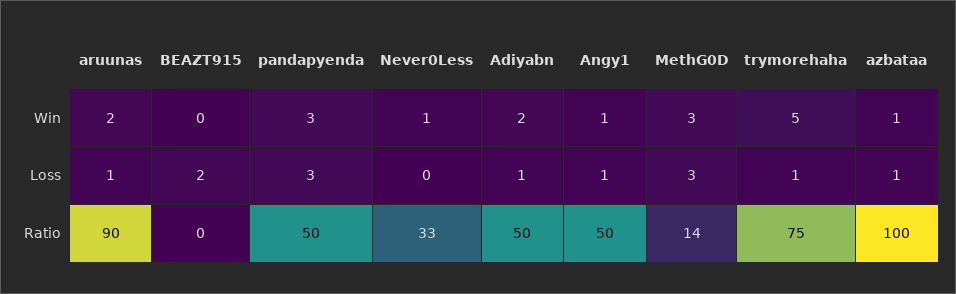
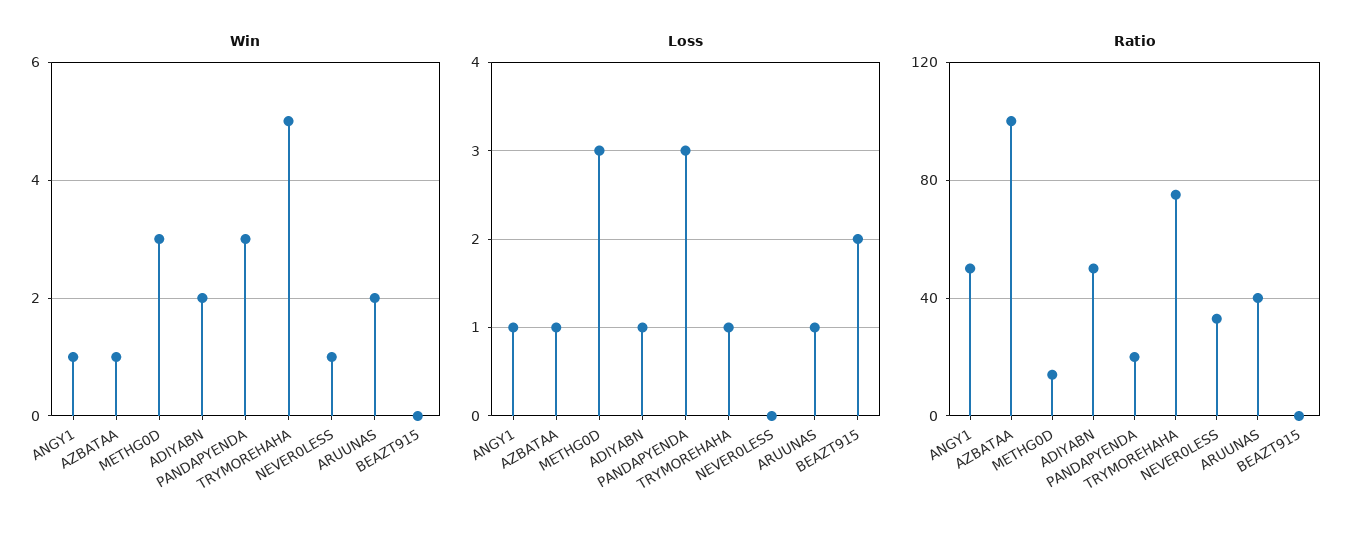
  {
    "Win": {
      "aruunas": 2,
      "BEAZT915": 0,
      "pandapyenda": 3,
      "Never0Less": 1,
      "Adiyabn": 2,
      "Angy1": 1,
      "MethG0D": 3,
      "trymorehaha": 5,
      "azbataa": 1
    },
    "Loss": {
      "aruunas": 1,
      "BEAZT915": 2,
      "pandapyenda": 3,
      "Never0Less": 0,
      "Adiyabn": 1,
      "Angy1": 1,
      "MethG0D": 3,
      "trymorehaha": 1,
      "azbataa": 1
    },
    "Ratio": {
-     "aruunas": 90,
+     "aruunas": 40,
      "BEAZT915": 0,
-     "pandapyenda": 50,
+     "pandapyenda": 20,
      "Never0Less": 33,
      "Adiyabn": 50,
      "Angy1": 50,
      "MethG0D": 14,
      "trymorehaha": 75,
      "azbataa": 100
    }
  }

